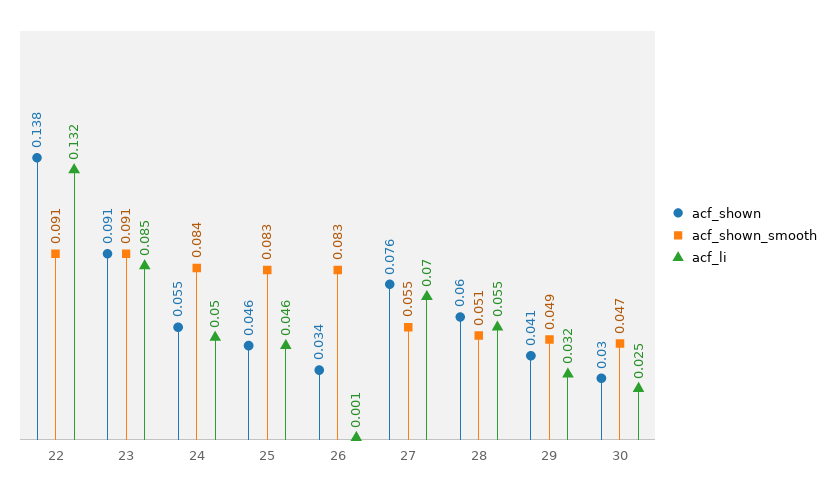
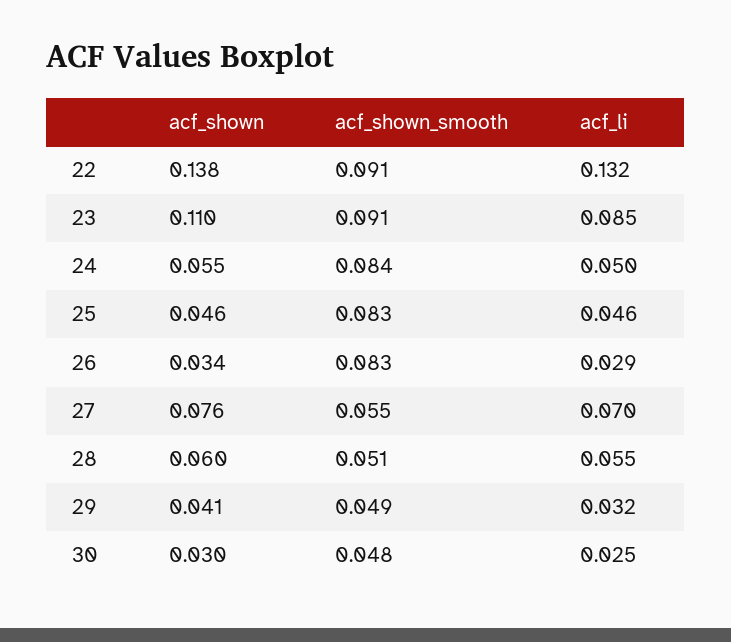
  {
    "acf_shown": {
      "22": 0.138,
-     "23": 0.091,
+     "23": 0.11,
      "24": 0.055,
      "25": 0.046,
      "26": 0.034,
      "27": 0.076,
      "28": 0.06,
      "29": 0.041,
      "30": 0.03
    },
    "acf_shown_smooth": {
      "22": 0.091,
      "23": 0.091,
      "24": 0.084,
      "25": 0.083,
      "26": 0.083,
      "27": 0.055,
      "28": 0.051,
      "29": 0.049,
-     "30": 0.047
+     "30": 0.048
    },
    "acf_li": {
      "22": 0.132,
      "23": 0.085,
      "24": 0.05,
      "25": 0.046,
-     "26": 0.001,
+     "26": 0.029,
      "27": 0.07,
      "28": 0.055,
      "29": 0.032,
      "30": 0.025
    }
  }

